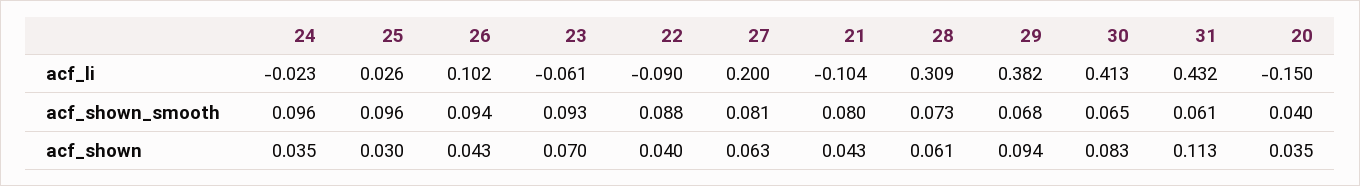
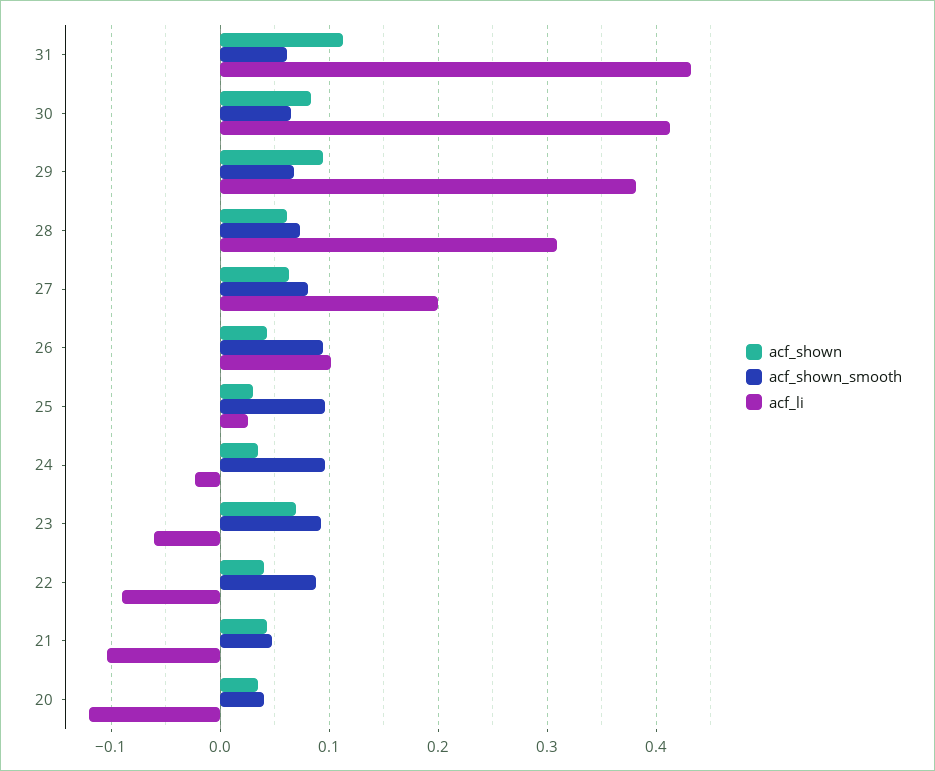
  {
    "acf_li": {
      "24": -0.023,
      "25": 0.026,
      "26": 0.102,
      "23": -0.061,
      "22": -0.09,
      "27": 0.2,
      "21": -0.104,
      "28": 0.309,
      "29": 0.382,
      "30": 0.413,
      "31": 0.432,
-     "20": -0.15
+     "20": -0.12
    },
    "acf_shown_smooth": {
      "24": 0.096,
      "25": 0.096,
      "26": 0.094,
      "23": 0.093,
      "22": 0.088,
      "27": 0.081,
-     "21": 0.08,
+     "21": 0.05,
      "28": 0.073,
      "29": 0.068,
      "30": 0.065,
      "31": 0.061,
      "20": 0.04
    },
    "acf_shown": {
      "24": 0.035,
      "25": 0.03,
      "26": 0.043,
      "23": 0.07,
      "22": 0.04,
      "27": 0.063,
      "21": 0.043,
      "28": 0.061,
      "29": 0.094,
      "30": 0.083,
      "31": 0.113,
      "20": 0.035
    }
  }

